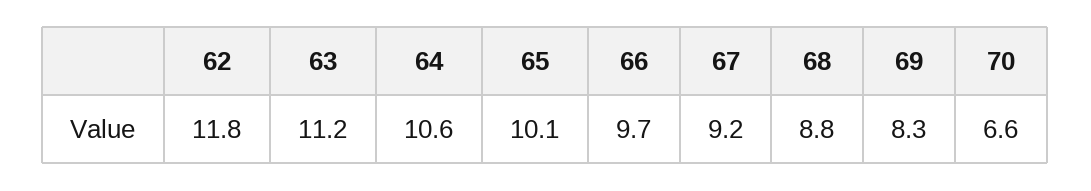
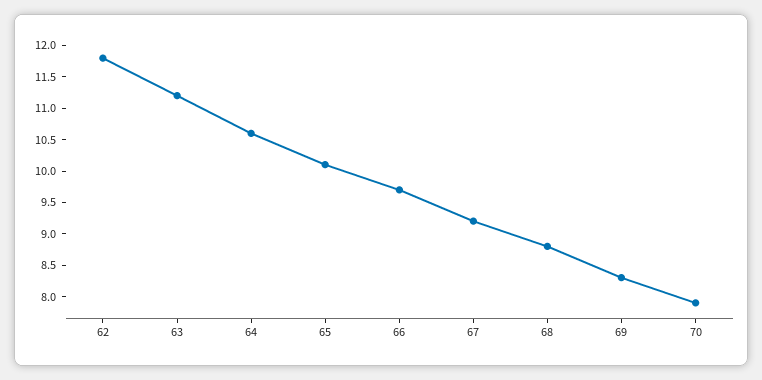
  {
    "62": 11.8,
    "63": 11.2,
    "64": 10.6,
    "65": 10.1,
    "66": 9.7,
    "67": 9.2,
    "68": 8.8,
    "69": 8.3,
-   "70": 6.6
+   "70": 8
  }

